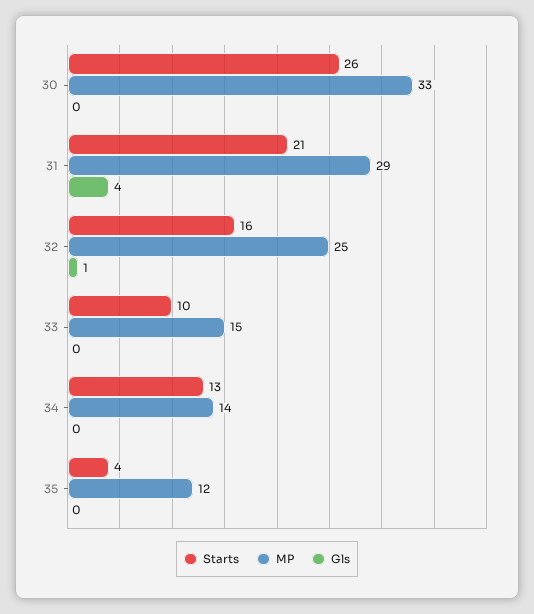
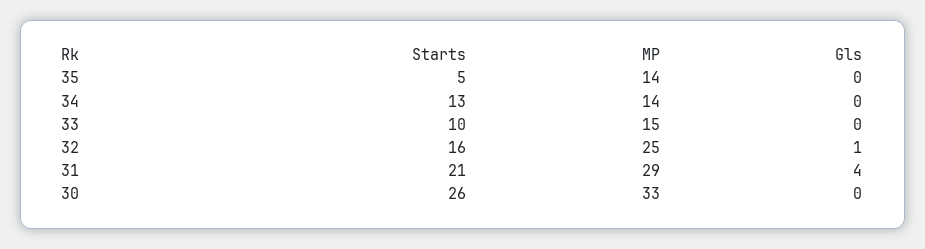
  {
    "Starts": {
      "30": 26,
      "31": 21,
      "32": 16,
      "33": 10,
      "34": 13,
-     "35": 4
+     "35": 5
    },
    "MP": {
      "30": 33,
      "31": 29,
      "32": 25,
      "33": 15,
      "34": 14,
-     "35": 12
+     "35": 14
    },
    "Gls": {
      "30": 0,
      "31": 4,
      "32": 1,
      "33": 0,
      "34": 0,
      "35": 0
    }
  }

